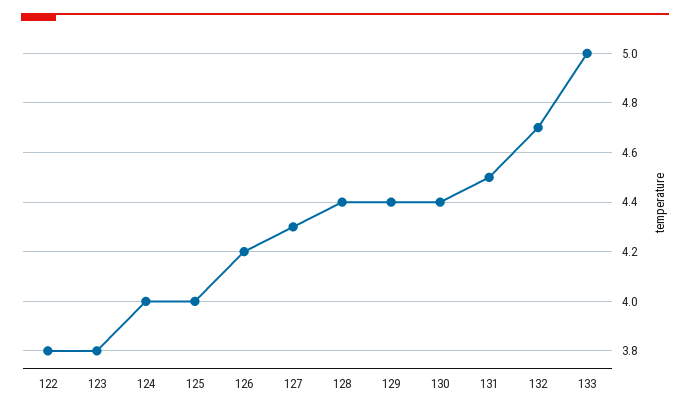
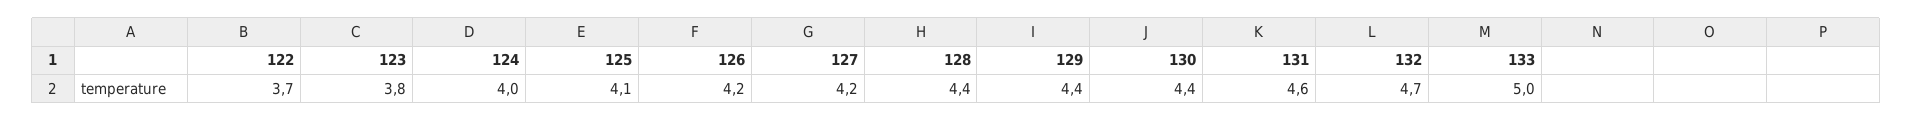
  {
-   "122": 3.8,
+   "122": 3.7,
    "123": 3.8,
    "124": 4,
-   "125": 4,
+   "125": 4.1,
    "126": 4.2,
-   "127": 4.3,
+   "127": 4.2,
    "128": 4.4,
    "129": 4.4,
    "130": 4.4,
-   "131": 4.5,
+   "131": 4.6,
    "132": 4.7,
    "133": 5
  }

